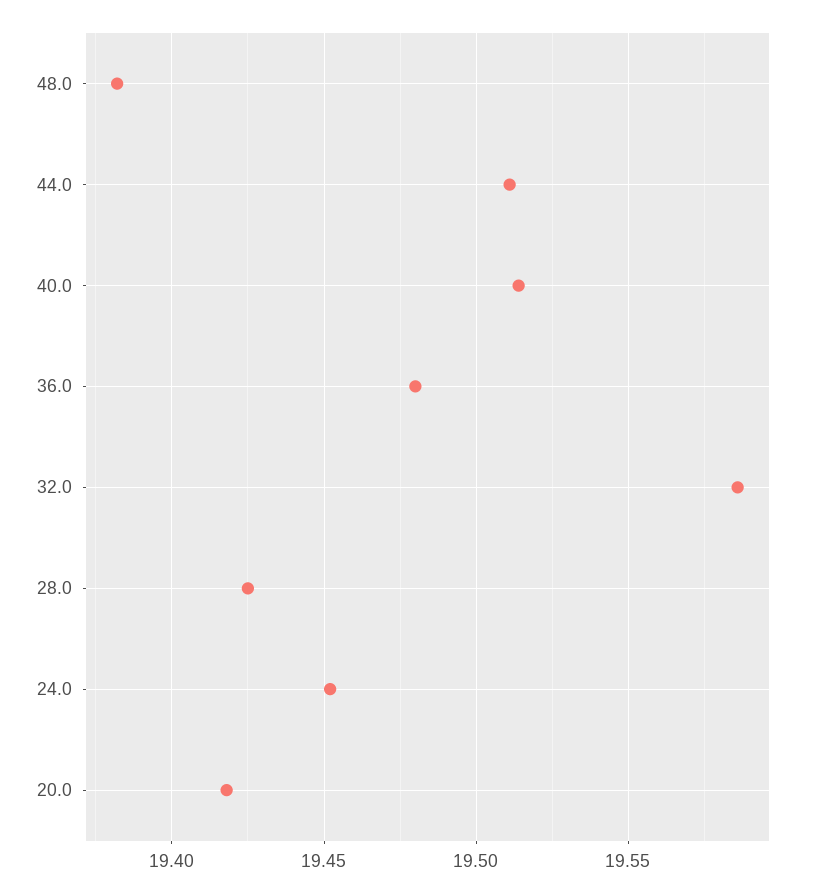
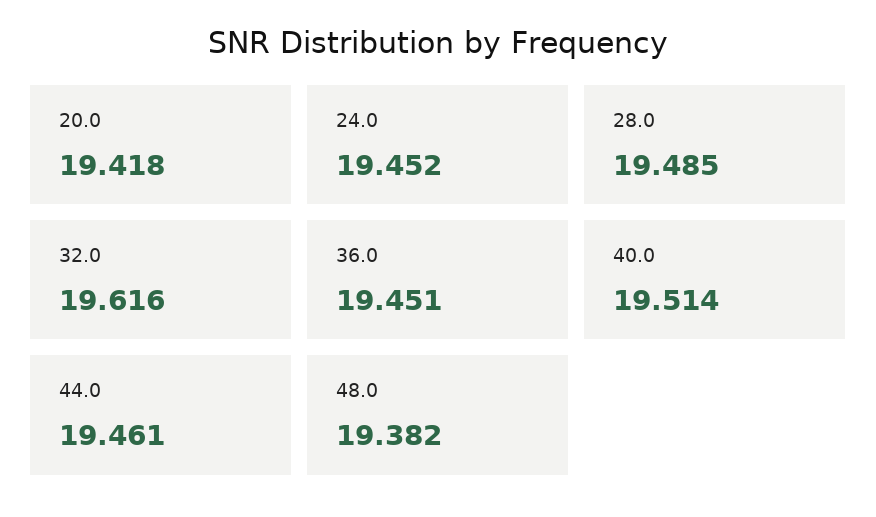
  {
    "48.0": 19.382,
-   "44.0": 19.51,
+   "44.0": 19.461,
    "40.0": 19.514,
-   "36.0": 19.48,
+   "36.0": 19.451,
-   "32.0": 19.585,
+   "32.0": 19.616,
-   "28.0": 19.425,
+   "28.0": 19.485,
    "24.0": 19.452,
    "20.0": 19.418
  }

